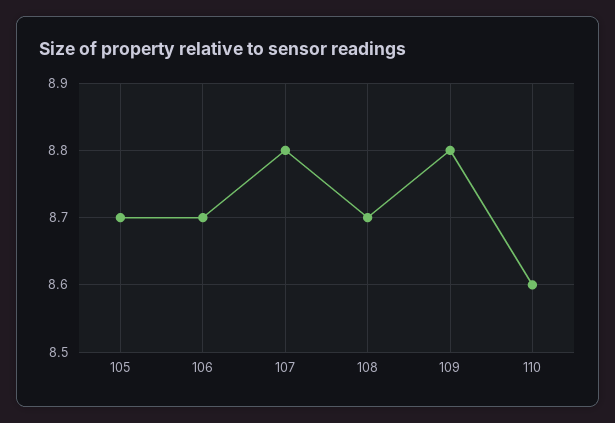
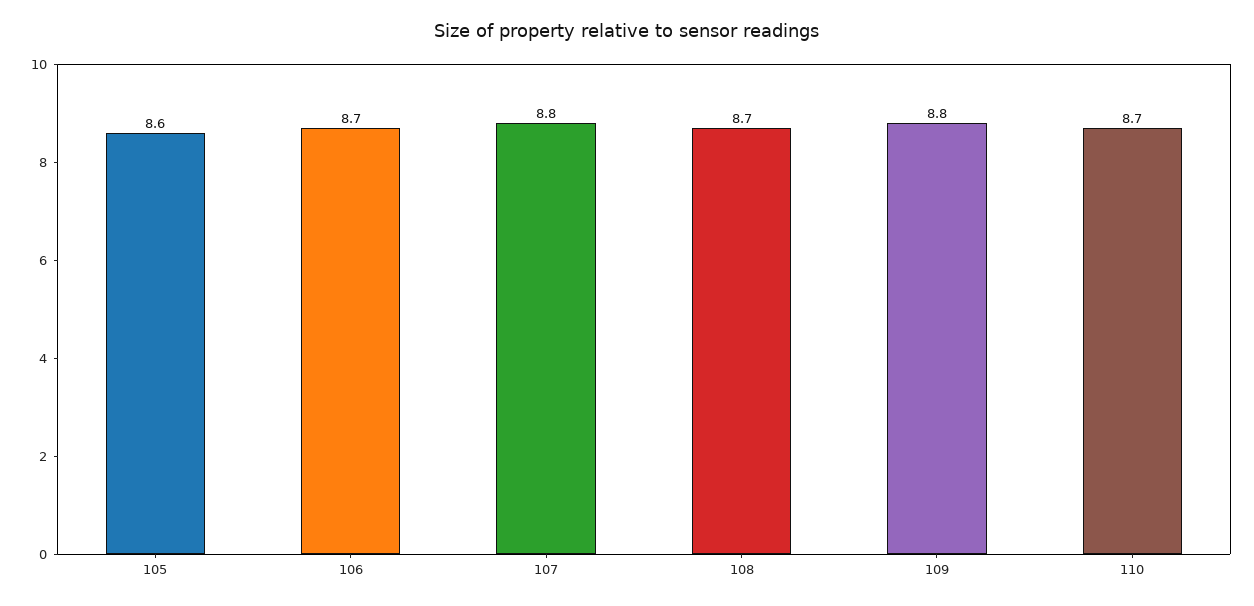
  {
-   "105": 8.7,
+   "105": 8.6,
    "106": 8.7,
    "107": 8.8,
    "108": 8.7,
    "109": 8.8,
-   "110": 8.6
+   "110": 8.7
  }

